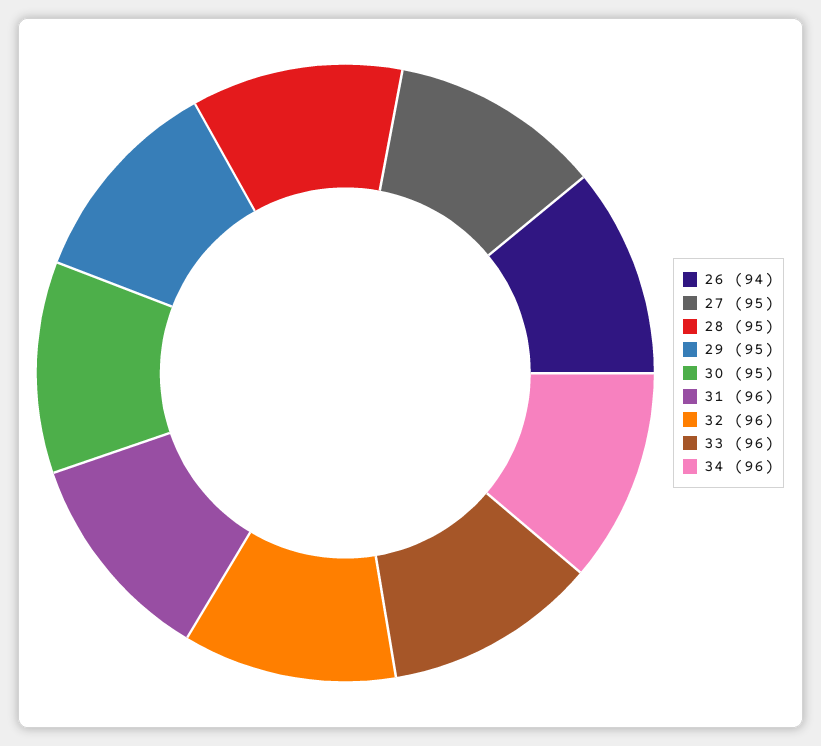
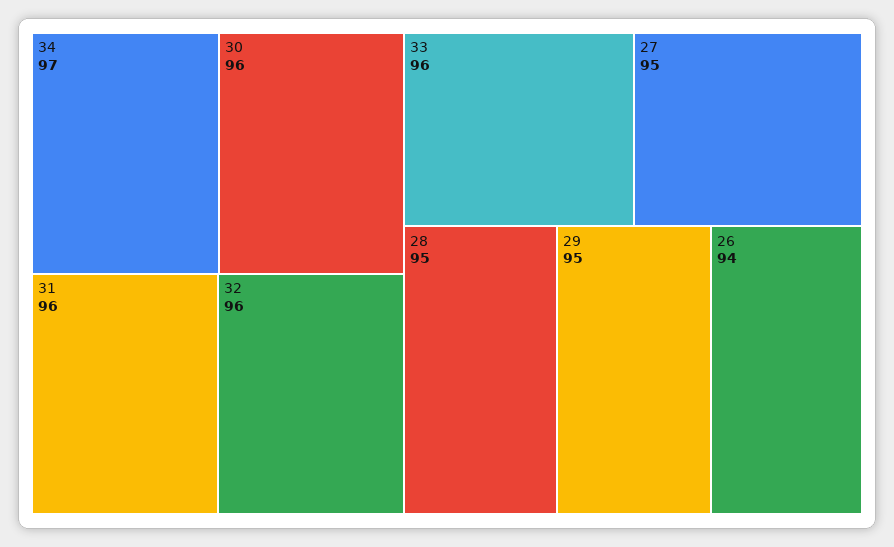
  {
    "26": 94,
    "27": 95,
    "28": 95,
    "29": 95,
-   "30": 95,
+   "30": 96,
    "31": 96,
    "32": 96,
    "33": 96,
-   "34": 96
+   "34": 97
  }

